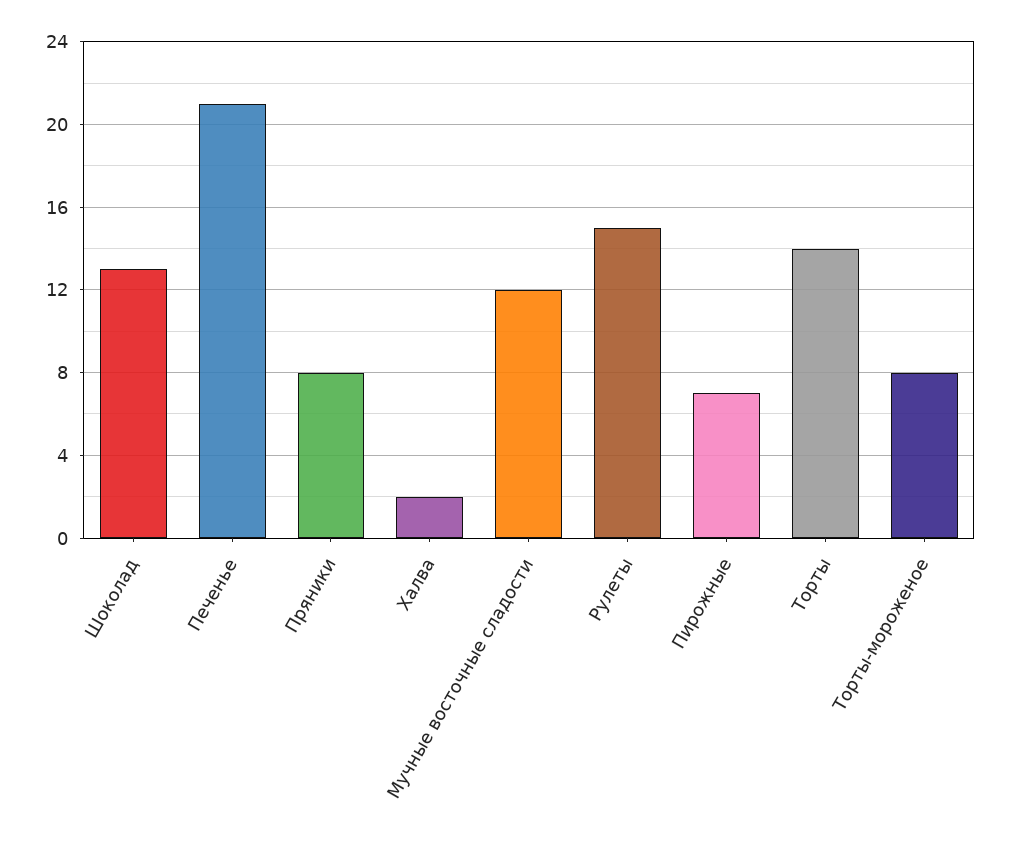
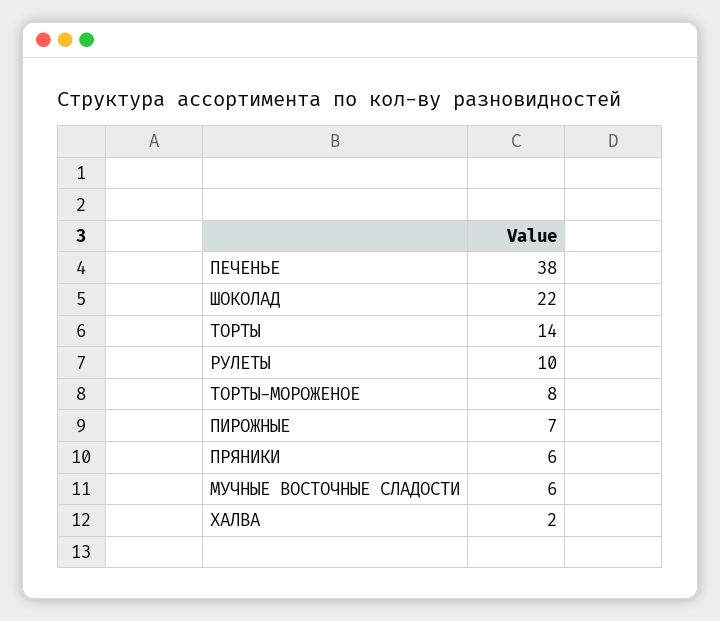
  {
-   "Шоколад": 13,
+   "Шоколад": 22,
-   "Печенье": 21,
+   "Печенье": 38,
-   "Пряники": 8,
+   "Пряники": 6,
    "Халва": 2,
-   "Мучные восточные сладости": 12,
+   "Мучные восточные сладости": 6,
-   "Рулеты": 15,
+   "Рулеты": 10,
    "Пирожные": 7,
    "Торты": 14,
    "Торты-мороженое": 8
  }

